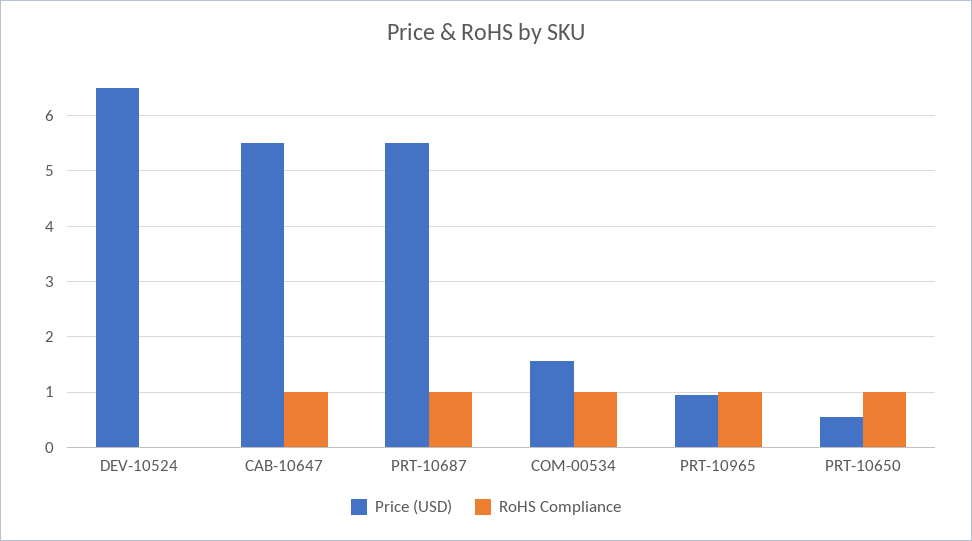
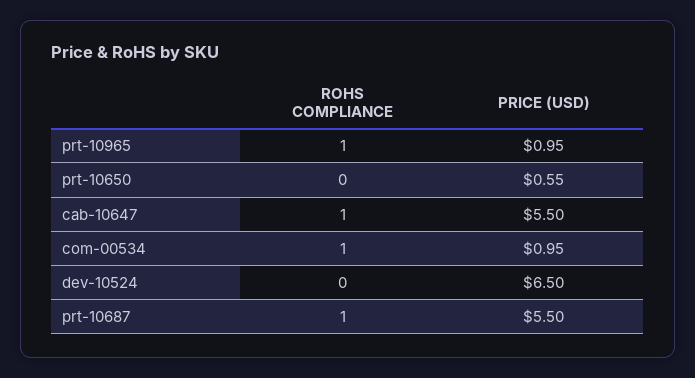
  {
    "Price (USD)": {
      "DEV-10524": 6.5,
      "CAB-10647": 5.5,
      "PRT-10687": 5.5,
-     "COM-00534": 1.6,
+     "COM-00534": 0.95,
      "PRT-10965": 0.95,
      "PRT-10650": 0.55
    },
    "RoHS Compliance": {
      "DEV-10524": 0,
      "CAB-10647": 1,
      "PRT-10687": 1,
      "COM-00534": 1,
      "PRT-10965": 1,
-     "PRT-10650": 1
+     "PRT-10650": 0
    }
  }

